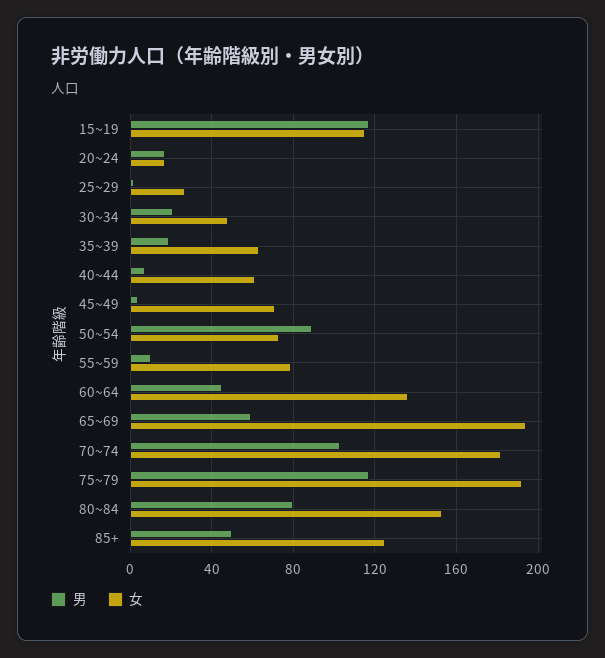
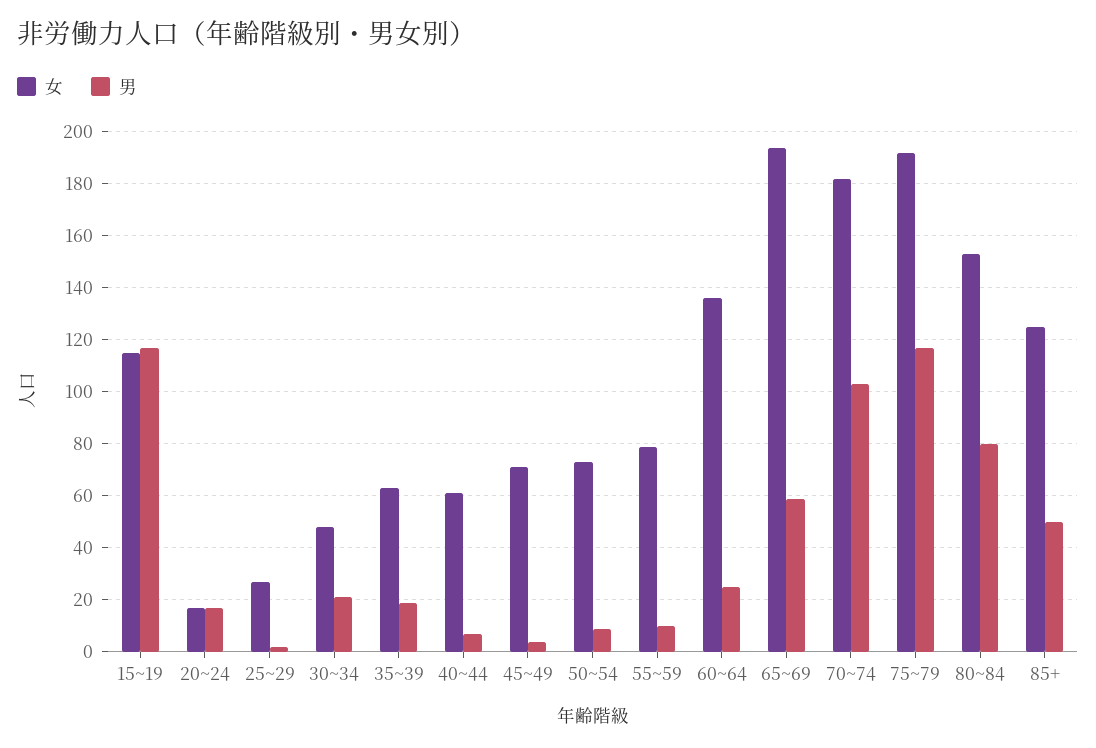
  {
    "男": {
      "15~19": 115,
      "20~24": 15,
      "25~29": 0,
      "30~34": 20,
      "35~39": 20,
      "40~44": 5,
      "45~49": 5,
-     "50~54": 90,
+     "50~54": 10,
      "55~59": 10,
-     "60~64": 45,
+     "60~64": 25,
      "65~69": 60,
      "70~74": 105,
      "75~79": 115,
      "80~84": 80,
      "85+": 50
    },
    "女": {
      "15~19": 115,
      "20~24": 15,
      "25~29": 25,
      "30~34": 50,
      "35~39": 65,
      "40~44": 60,
      "45~49": 70,
      "50~54": 75,
      "55~59": 80,
      "60~64": 135,
      "65~69": 195,
      "70~74": 180,
      "75~79": 190,
      "80~84": 155,
      "85+": 125
    }
  }

